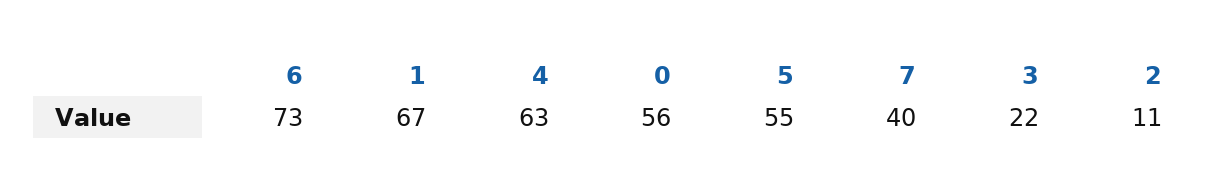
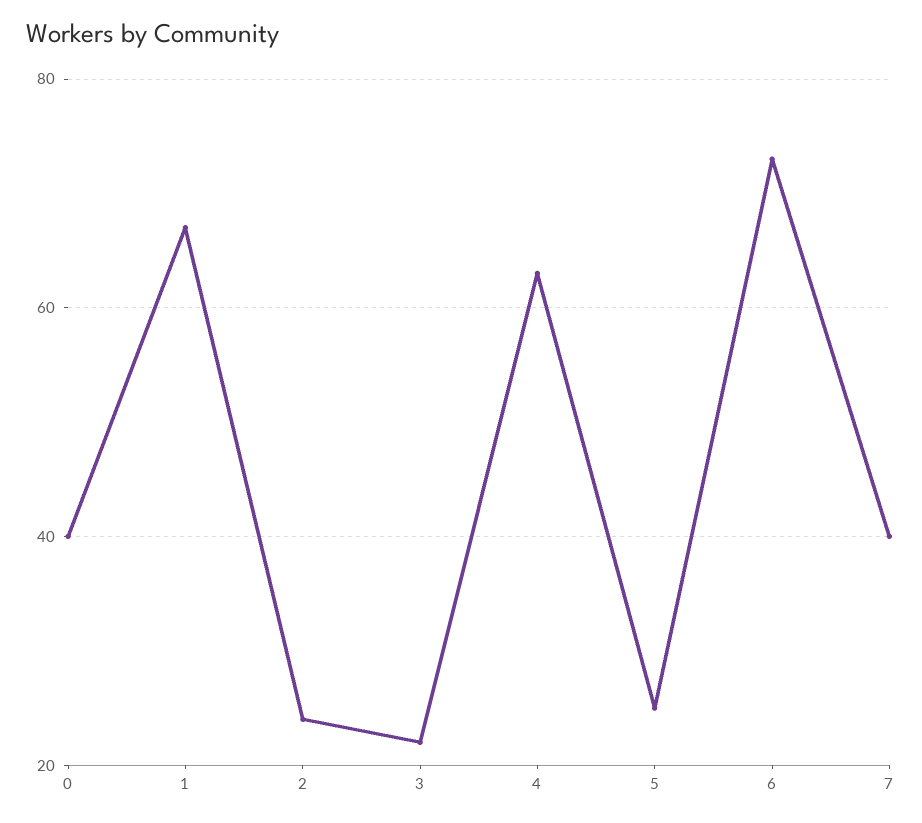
  {
    "6": 73,
    "1": 67,
    "4": 63,
-   "0": 56,
+   "0": 40,
-   "5": 55,
+   "5": 25,
    "7": 40,
    "3": 22,
-   "2": 11
+   "2": 25
  }

